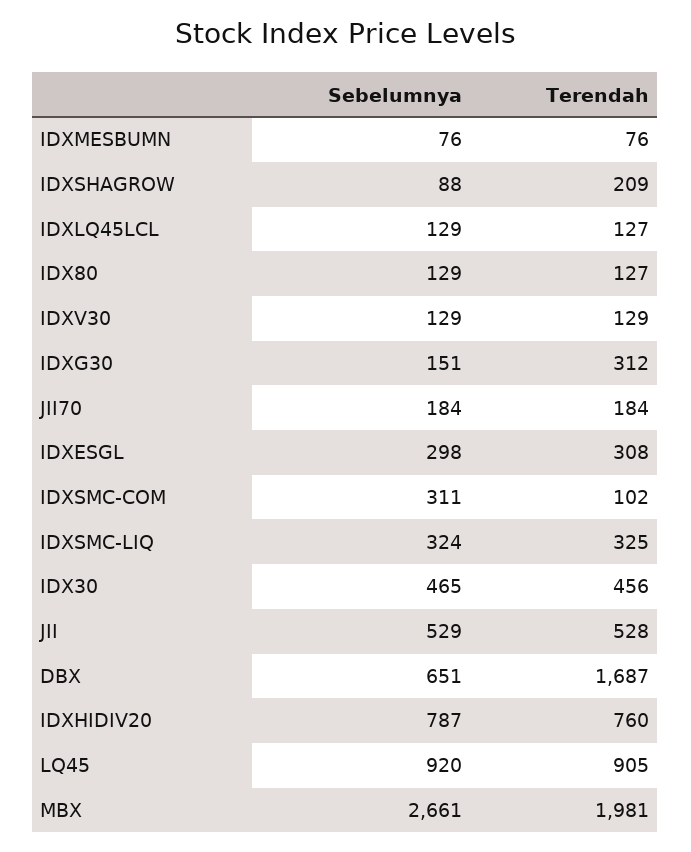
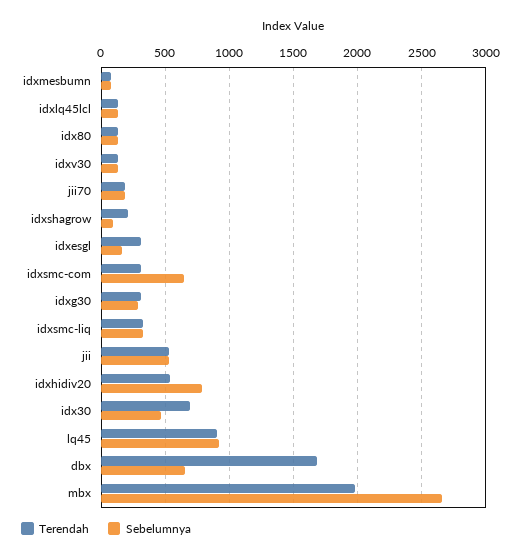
  {
    "Sebelumnya": {
      "IDXMESBUMN": 76,
      "IDXSHAGROW": 88,
      "IDXLQ45LCL": 129,
      "IDX80": 129,
      "IDXV30": 129,
-     "IDXG30": 151,
+     "IDXG30": 300,
      "JII70": 184,
-     "IDXESGL": 298,
+     "IDXESGL": 150,
-     "IDXSMC-COM": 311,
+     "IDXSMC-COM": 650,
      "IDXSMC-LIQ": 324,
      "IDX30": 465,
      "JII": 529,
      "DBX": 651,
      "IDXHIDIV20": 787,
      "LQ45": 920,
      "MBX": 2661
    },
    "Terendah": {
      "IDXMESBUMN": 76,
      "IDXSHAGROW": 209,
      "IDXLQ45LCL": 127,
      "IDX80": 127,
      "IDXV30": 129,
      "IDXG30": 312,
      "JII70": 184,
      "IDXESGL": 308,
-     "IDXSMC-COM": 102,
+     "IDXSMC-COM": 300,
      "IDXSMC-LIQ": 325,
-     "IDX30": 456,
+     "IDX30": 700,
      "JII": 528,
      "DBX": 1687,
-     "IDXHIDIV20": 760,
+     "IDXHIDIV20": 550,
      "LQ45": 905,
      "MBX": 1981
    }
  }

